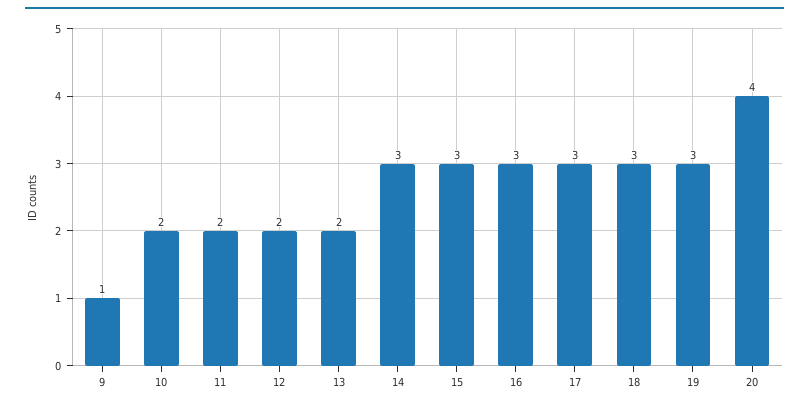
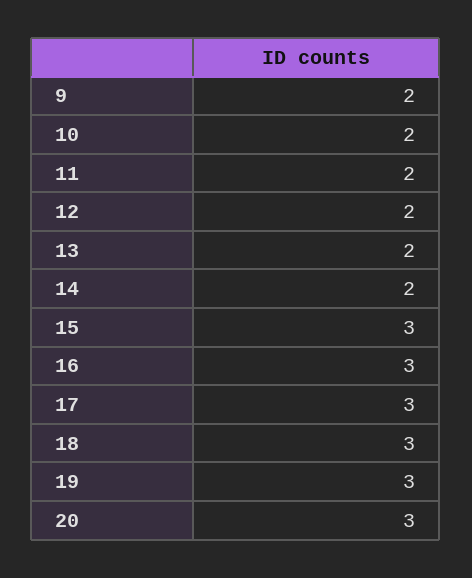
  {
-   "9": 1,
+   "9": 2,
    "10": 2,
    "11": 2,
    "12": 2,
    "13": 2,
-   "14": 3,
+   "14": 2,
    "15": 3,
    "16": 3,
    "17": 3,
    "18": 3,
    "19": 3,
-   "20": 4
+   "20": 3
  }

